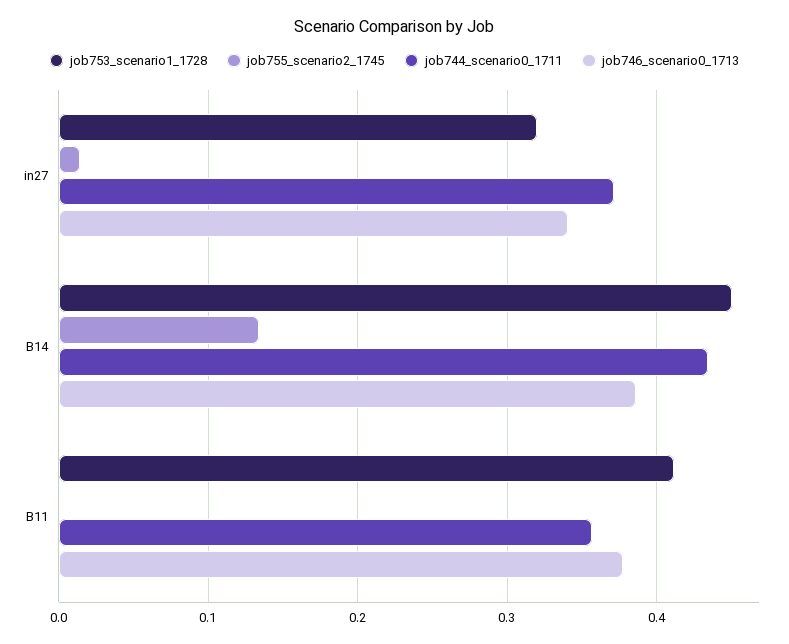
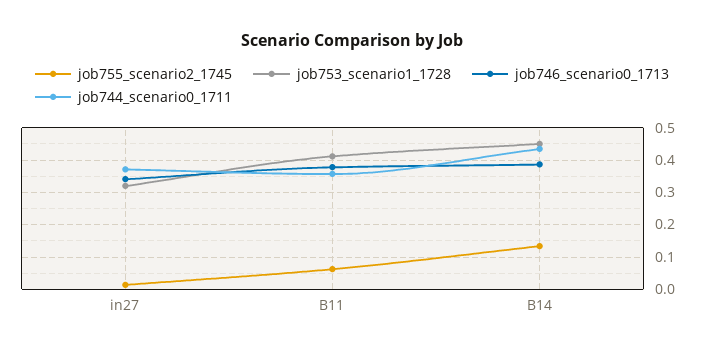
  {
    "job753_scenario1_1728": {
      "in27": 0.32,
      "B14": 0.45,
      "B11": 0.41
    },
    "job755_scenario2_1745": {
      "in27": 0.01,
      "B14": 0.13,
-     "B11": 0
+     "B11": 0.06
    },
    "job744_scenario0_1711": {
      "in27": 0.37,
      "B14": 0.43,
      "B11": 0.36
    },
    "job746_scenario0_1713": {
      "in27": 0.34,
      "B14": 0.39,
      "B11": 0.38
    }
  }

